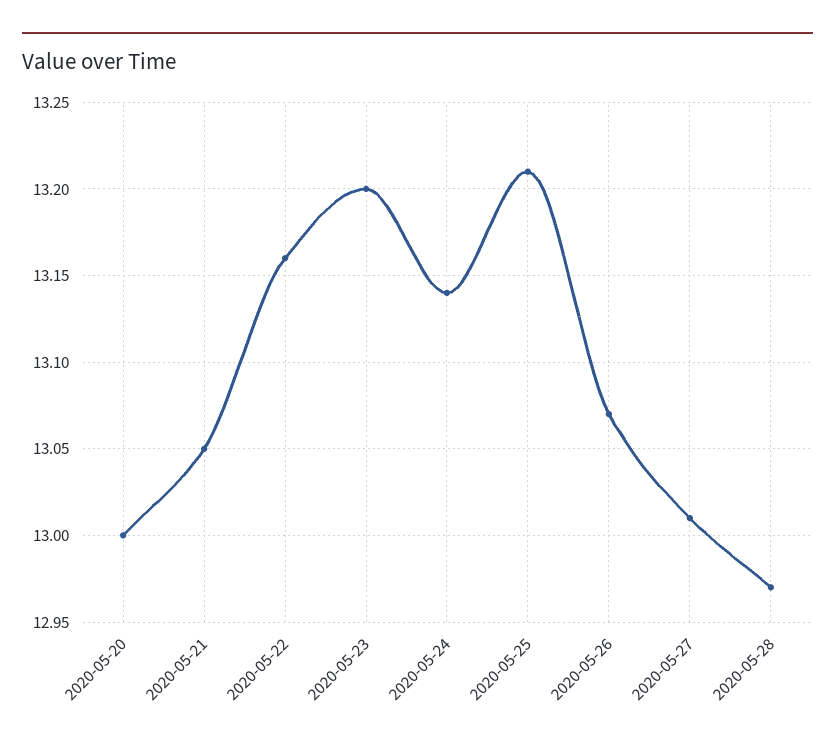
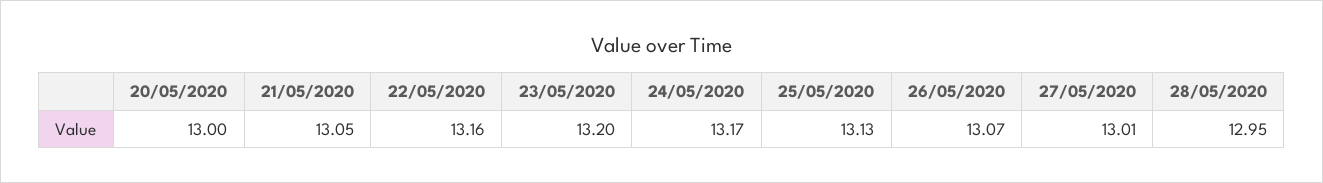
  {
    "2020-05-20": 13,
    "2020-05-21": 13.05,
    "2020-05-22": 13.16,
    "2020-05-23": 13.2,
-   "2020-05-24": 13.14,
+   "2020-05-24": 13.17,
-   "2020-05-25": 13.21,
+   "2020-05-25": 13.13,
    "2020-05-26": 13.07,
    "2020-05-27": 13.01,
-   "2020-05-28": 12.97
+   "2020-05-28": 12.95
  }

